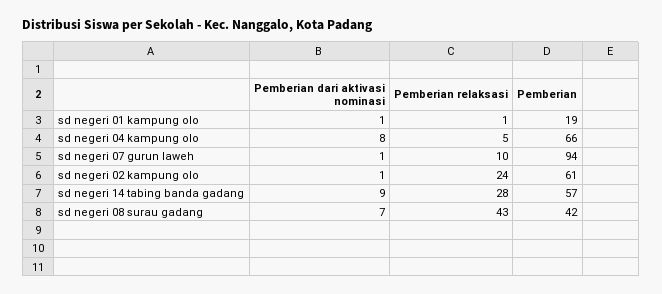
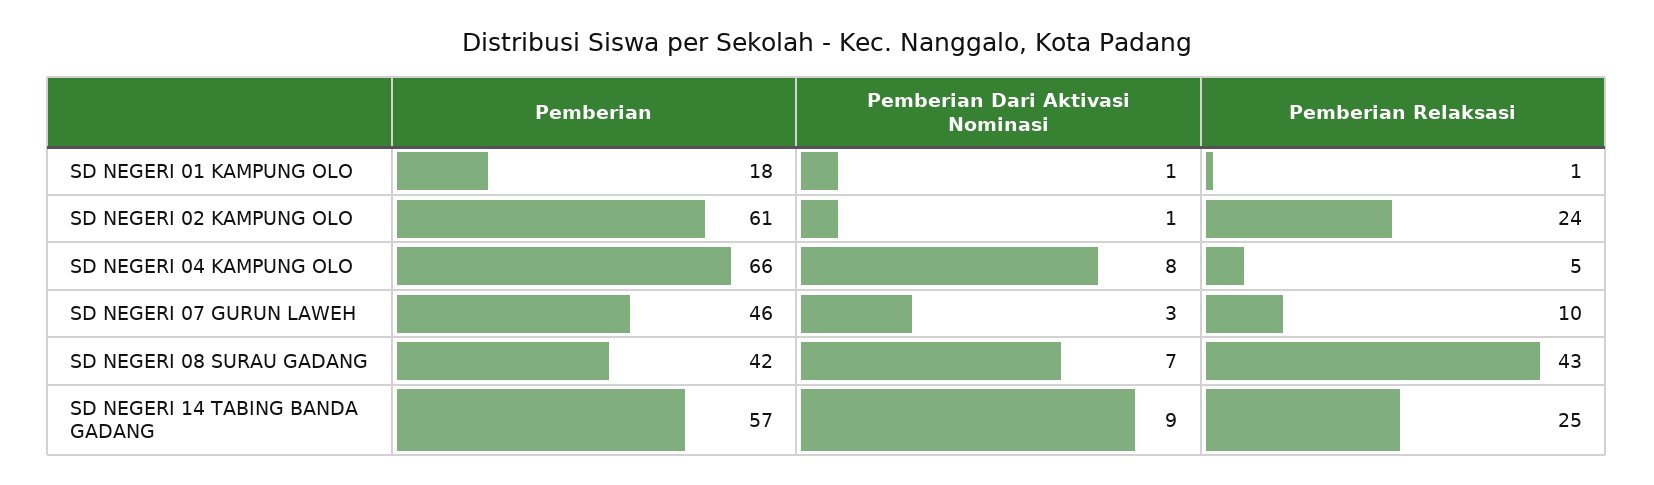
  {
    "Pemberian dari aktivasi nominasi": {
      "sd negeri 01 kampung olo": 1,
      "sd negeri 04 kampung olo": 8,
-     "sd negeri 07 gurun laweh": 1,
+     "sd negeri 07 gurun laweh": 3,
      "sd negeri 02 kampung olo": 1,
      "sd negeri 14 tabing banda gadang": 9,
      "sd negeri 08 surau gadang": 7
    },
    "Pemberian relaksasi": {
      "sd negeri 01 kampung olo": 1,
      "sd negeri 04 kampung olo": 5,
      "sd negeri 07 gurun laweh": 10,
      "sd negeri 02 kampung olo": 24,
-     "sd negeri 14 tabing banda gadang": 28,
+     "sd negeri 14 tabing banda gadang": 25,
      "sd negeri 08 surau gadang": 43
    },
    "Pemberian": {
-     "sd negeri 01 kampung olo": 19,
+     "sd negeri 01 kampung olo": 18,
      "sd negeri 04 kampung olo": 66,
-     "sd negeri 07 gurun laweh": 94,
+     "sd negeri 07 gurun laweh": 46,
      "sd negeri 02 kampung olo": 61,
      "sd negeri 14 tabing banda gadang": 57,
      "sd negeri 08 surau gadang": 42
    }
  }

